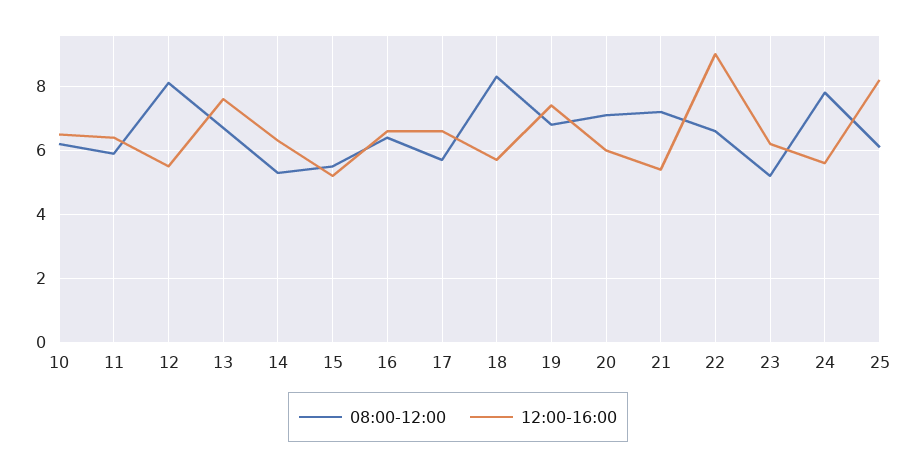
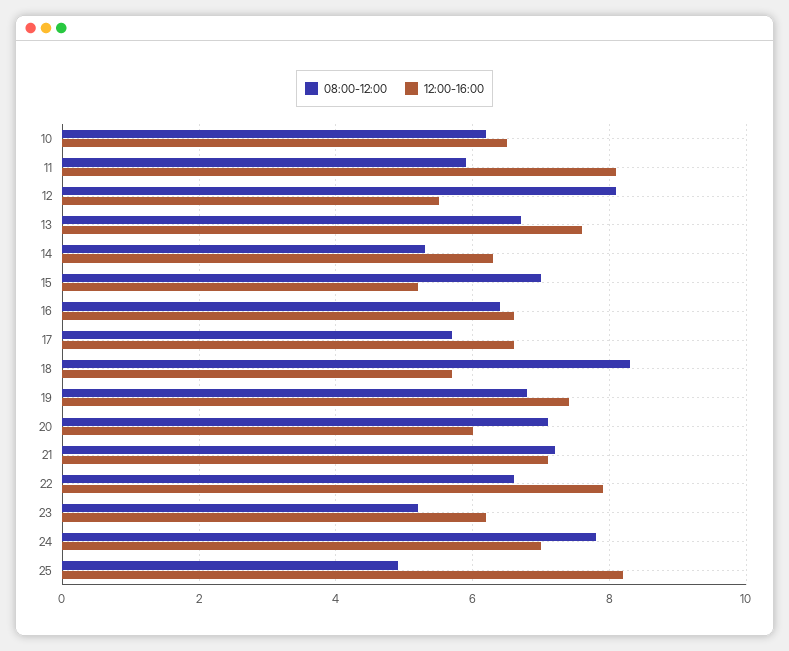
  {
    "08:00-12:00": {
      "10": 6,
      "11": 6,
      "12": 8,
      "13": 6.5,
      "14": 5.5,
-     "15": 5.5,
+     "15": 7,
      "16": 6.5,
      "17": 5.5,
      "18": 8.5,
      "19": 7,
      "20": 7,
      "21": 7,
      "22": 6.5,
      "23": 5,
      "24": 8,
-     "25": 6
+     "25": 5
    },
    "12:00-16:00": {
      "10": 6.5,
-     "11": 6.5,
+     "11": 8,
      "12": 5.5,
      "13": 7.5,
      "14": 6.5,
      "15": 5,
      "16": 6.5,
      "17": 6.5,
      "18": 5.5,
      "19": 7.5,
      "20": 6,
-     "21": 5.5,
+     "21": 7,
-     "22": 9,
+     "22": 8,
      "23": 6,
-     "24": 5.5,
+     "24": 7,
      "25": 8
    }
  }

